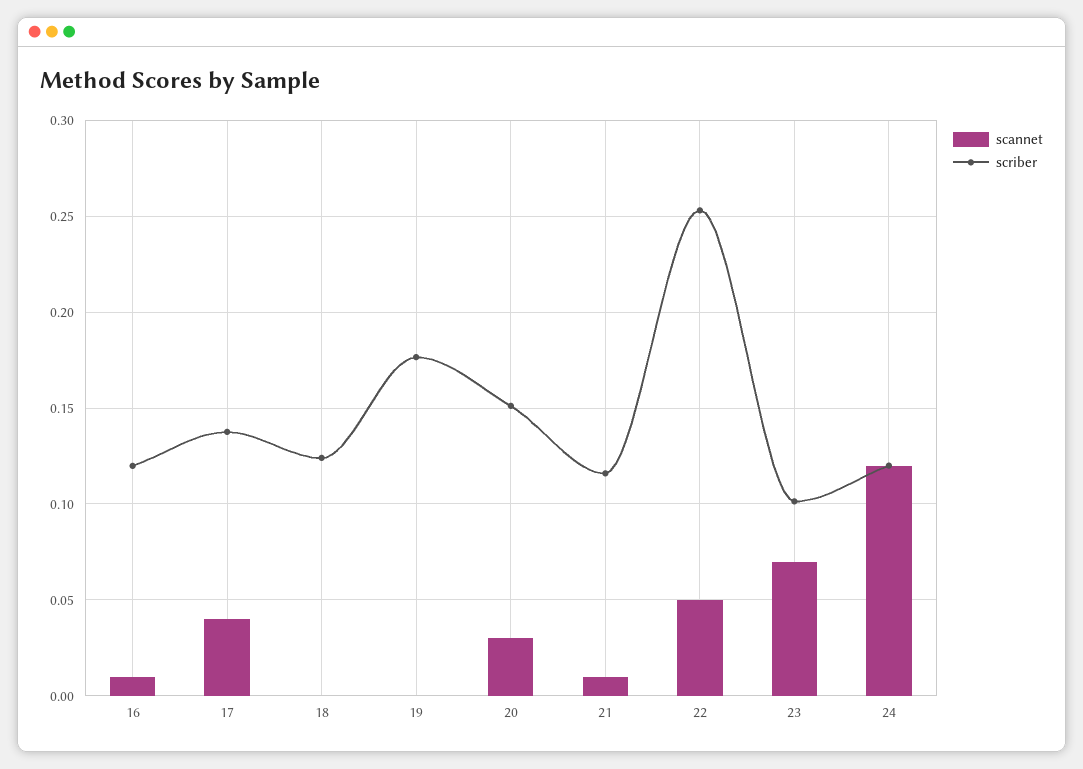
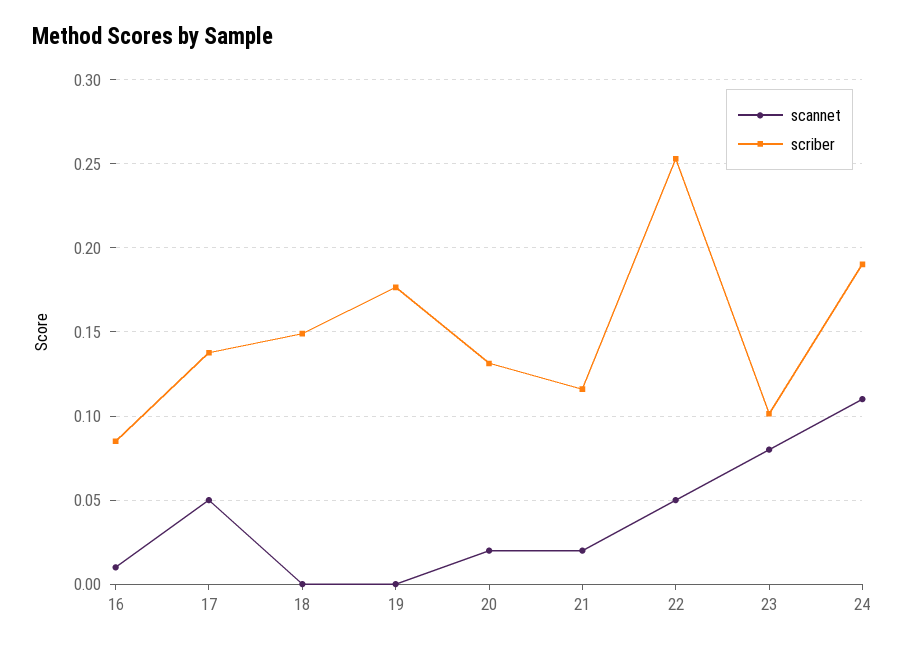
  {
    "scannet": {
      "16": 0.01,
-     "17": 0.04,
+     "17": 0.05,
      "18": 0,
      "19": 0,
-     "20": 0.03,
+     "20": 0.02,
-     "21": 0.01,
+     "21": 0.02,
      "22": 0.05,
-     "23": 0.07,
+     "23": 0.08,
-     "24": 0.12
+     "24": 0.11
    },
    "scriber": {
-     "16": 0.12,
+     "16": 0.085,
      "17": 0.14,
-     "18": 0.125,
+     "18": 0.15,
      "19": 0.175,
-     "20": 0.15,
+     "20": 0.13,
      "21": 0.115,
      "22": 0.255,
      "23": 0.1,
-     "24": 0.12
+     "24": 0.19
    }
  }

